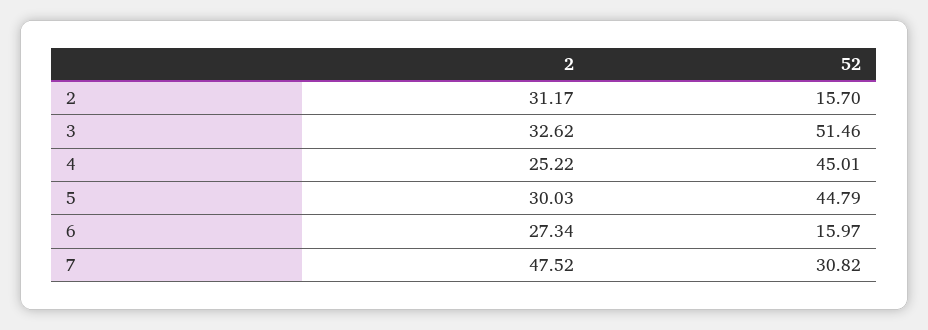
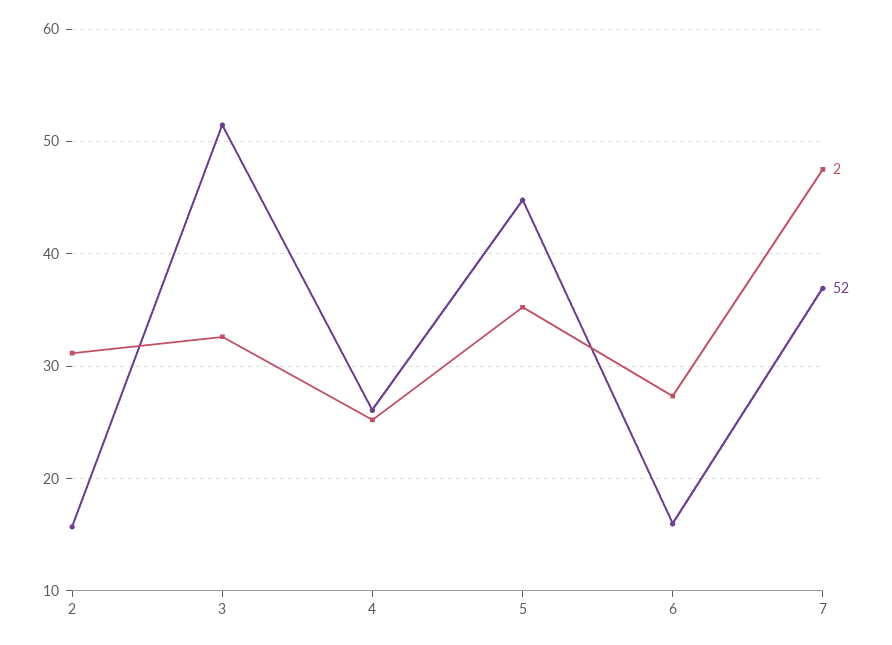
  {
    "2": {
      "2": 31.17,
      "3": 32.62,
      "4": 25.22,
-     "5": 30.03,
+     "5": 35,
      "6": 27.34,
      "7": 47.52
    },
    "52": {
      "2": 15.7,
      "3": 51.46,
-     "4": 45.01,
+     "4": 26,
      "5": 44.79,
      "6": 15.97,
-     "7": 30.82
+     "7": 37
    }
  }

